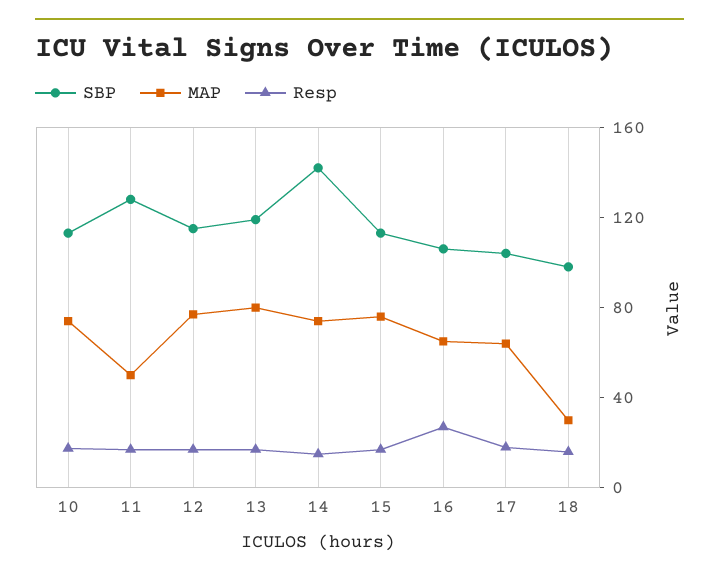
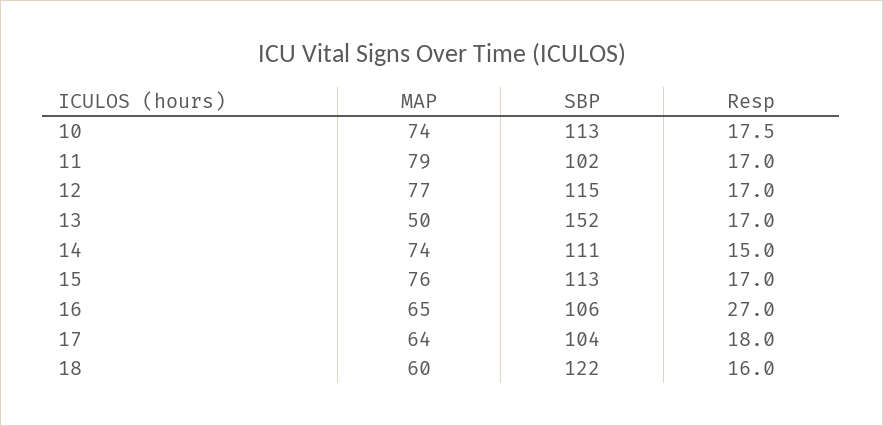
  {
    "SBP": {
      "10": 113,
-     "11": 130,
+     "11": 102,
      "12": 115,
-     "13": 120,
+     "13": 152,
-     "14": 140,
+     "14": 111,
      "15": 113,
      "16": 106,
      "17": 104,
-     "18": 100
+     "18": 122
    },
    "MAP": {
      "10": 74,
-     "11": 50,
+     "11": 79,
      "12": 77,
-     "13": 80,
+     "13": 50,
      "14": 74,
      "15": 76,
      "16": 65,
      "17": 64,
-     "18": 30
+     "18": 60
    },
    "Resp": {
      "10": 17.5,
      "11": 17,
      "12": 17,
      "13": 17,
      "14": 15,
      "15": 17,
      "16": 27,
      "17": 18,
      "18": 16
    }
  }

